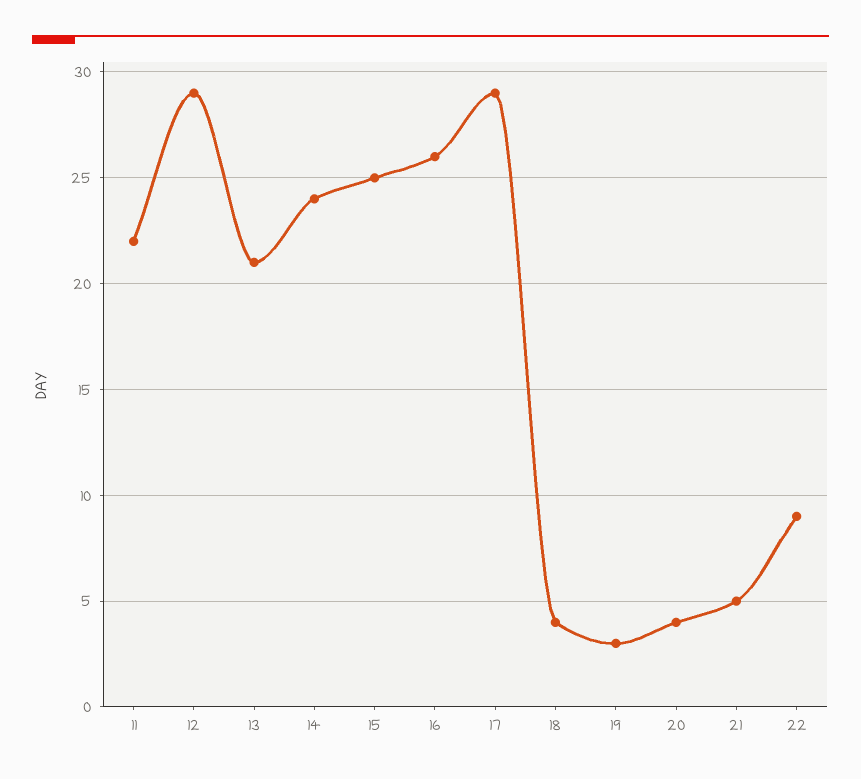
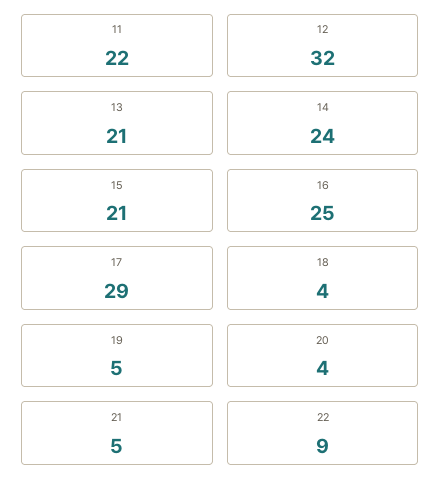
  {
    "11": 22,
-   "12": 29,
+   "12": 32,
    "13": 21,
    "14": 24,
-   "15": 25,
+   "15": 21,
-   "16": 26,
+   "16": 25,
    "17": 29,
    "18": 4,
-   "19": 3,
+   "19": 5,
    "20": 4,
    "21": 5,
    "22": 9
  }

